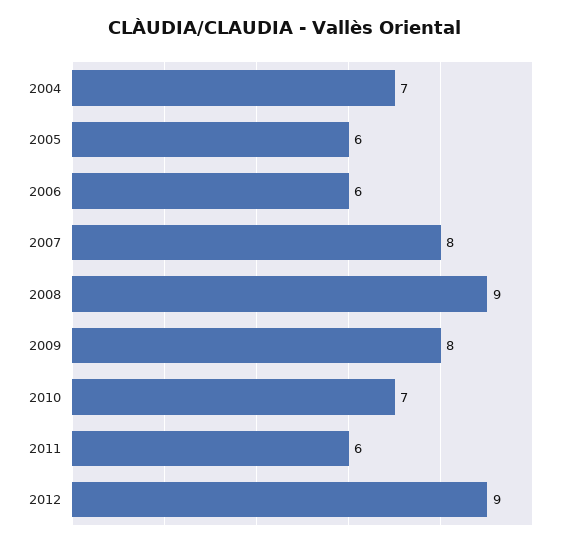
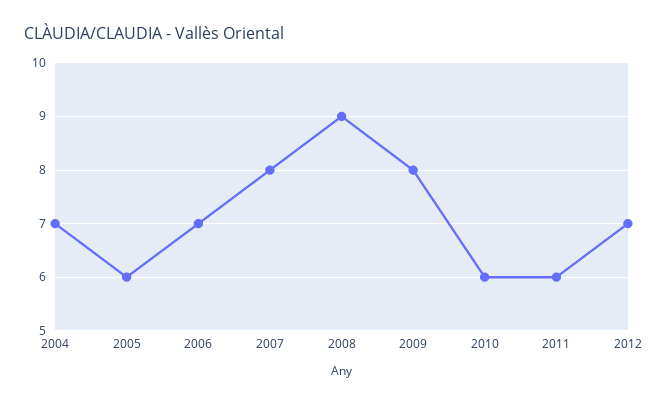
  {
    "2004": 7,
    "2005": 6,
-   "2006": 6,
+   "2006": 7,
    "2007": 8,
    "2008": 9,
    "2009": 8,
-   "2010": 7,
+   "2010": 6,
    "2011": 6,
-   "2012": 9
+   "2012": 7
  }

